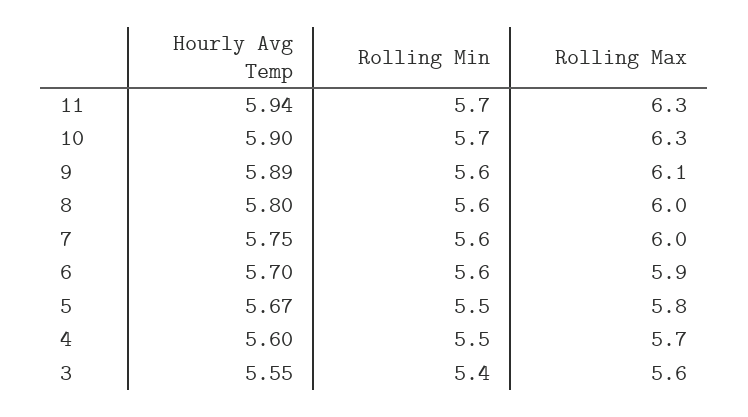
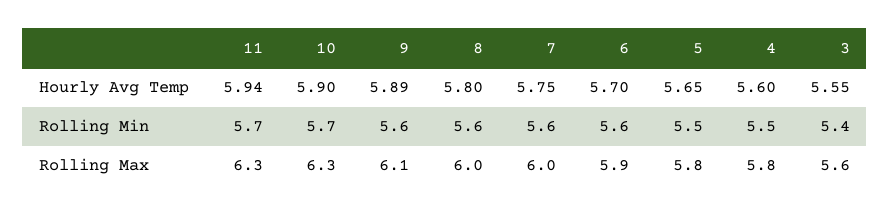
  {
    "Hourly Avg Temp": {
      "11": 5.94,
      "10": 5.9,
      "9": 5.89,
      "8": 5.8,
      "7": 5.75,
      "6": 5.7,
-     "5": 5.67,
+     "5": 5.65,
      "4": 5.6,
      "3": 5.55
    },
    "Rolling Min": {
      "11": 5.7,
      "10": 5.7,
      "9": 5.6,
      "8": 5.6,
      "7": 5.6,
      "6": 5.6,
      "5": 5.5,
      "4": 5.5,
      "3": 5.4
    },
    "Rolling Max": {
      "11": 6.3,
      "10": 6.3,
      "9": 6.1,
      "8": 6,
      "7": 6,
      "6": 5.9,
      "5": 5.8,
-     "4": 5.7,
+     "4": 5.8,
      "3": 5.6
    }
  }

